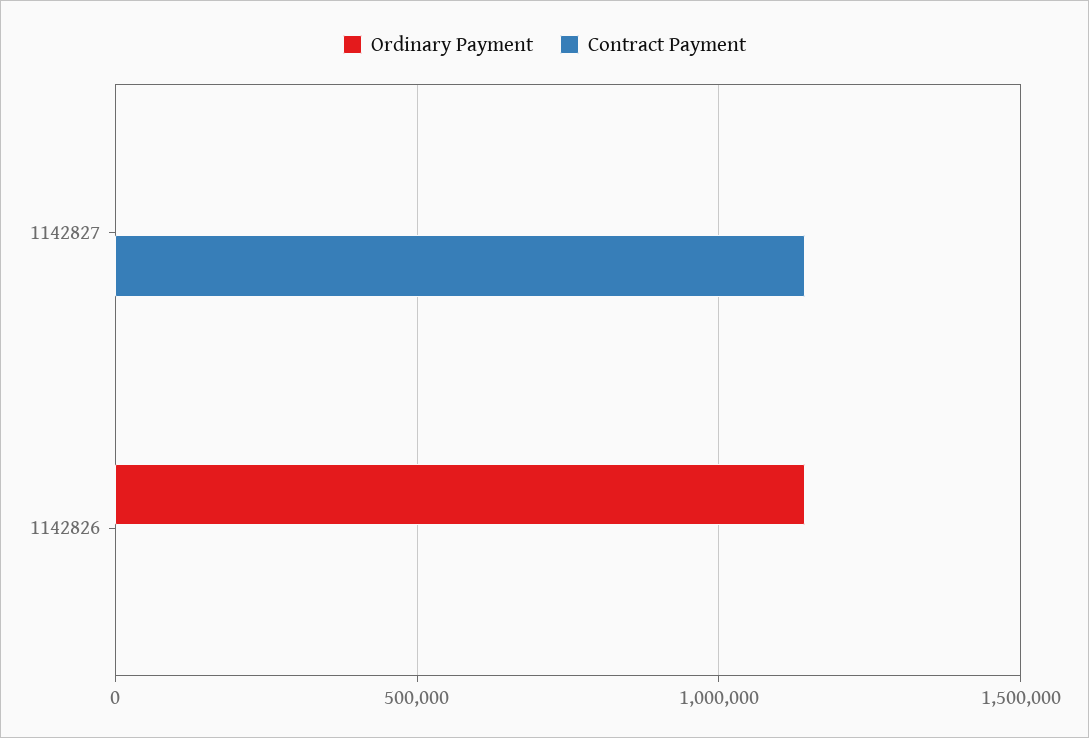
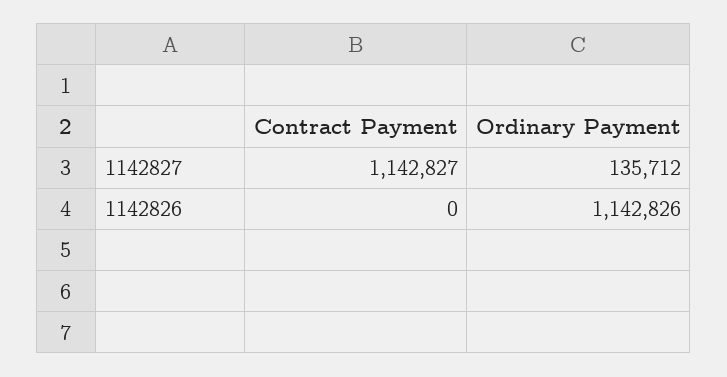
  {
    "Ordinary Payment": {
-     "1142827": 0,
+     "1142827": 135712,
      "1142826": 1142826
    },
    "Contract Payment": {
      "1142827": 1142827,
      "1142826": 0
    }
  }

